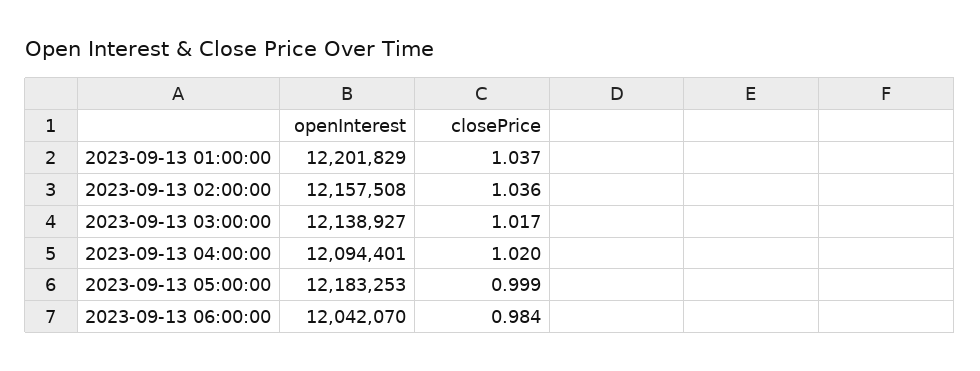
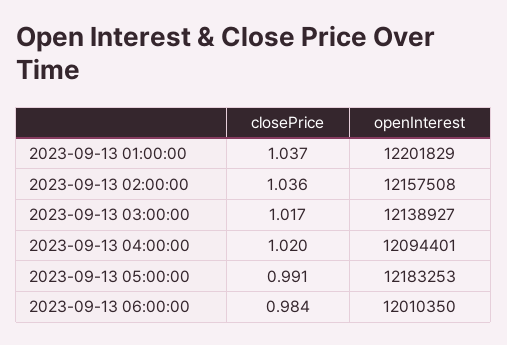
  {
    "openInterest": {
      "2023-09-13 01:00:00": 12201829,
      "2023-09-13 02:00:00": 12157508,
      "2023-09-13 03:00:00": 12138927,
      "2023-09-13 04:00:00": 12094401,
      "2023-09-13 05:00:00": 12183253,
-     "2023-09-13 06:00:00": 12042070
+     "2023-09-13 06:00:00": 12010350
    },
    "closePrice": {
      "2023-09-13 01:00:00": 1.037,
      "2023-09-13 02:00:00": 1.036,
      "2023-09-13 03:00:00": 1.017,
      "2023-09-13 04:00:00": 1.02,
-     "2023-09-13 05:00:00": 0.999,
+     "2023-09-13 05:00:00": 0.991,
      "2023-09-13 06:00:00": 0.984
    }
  }

